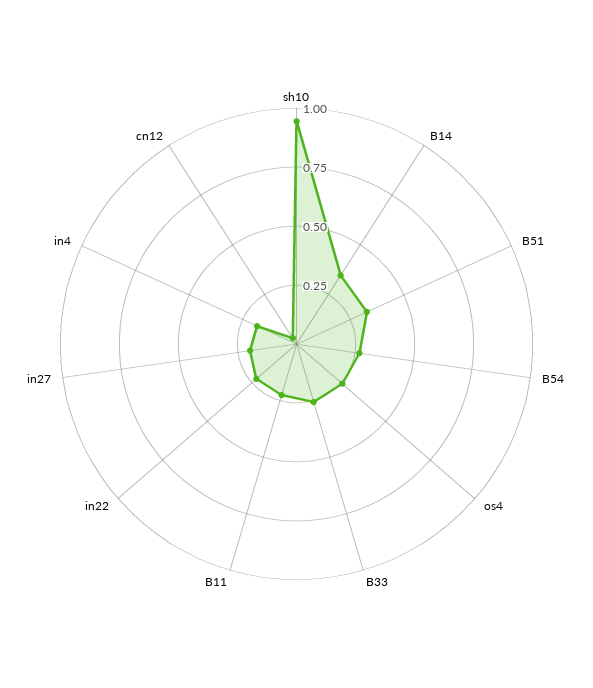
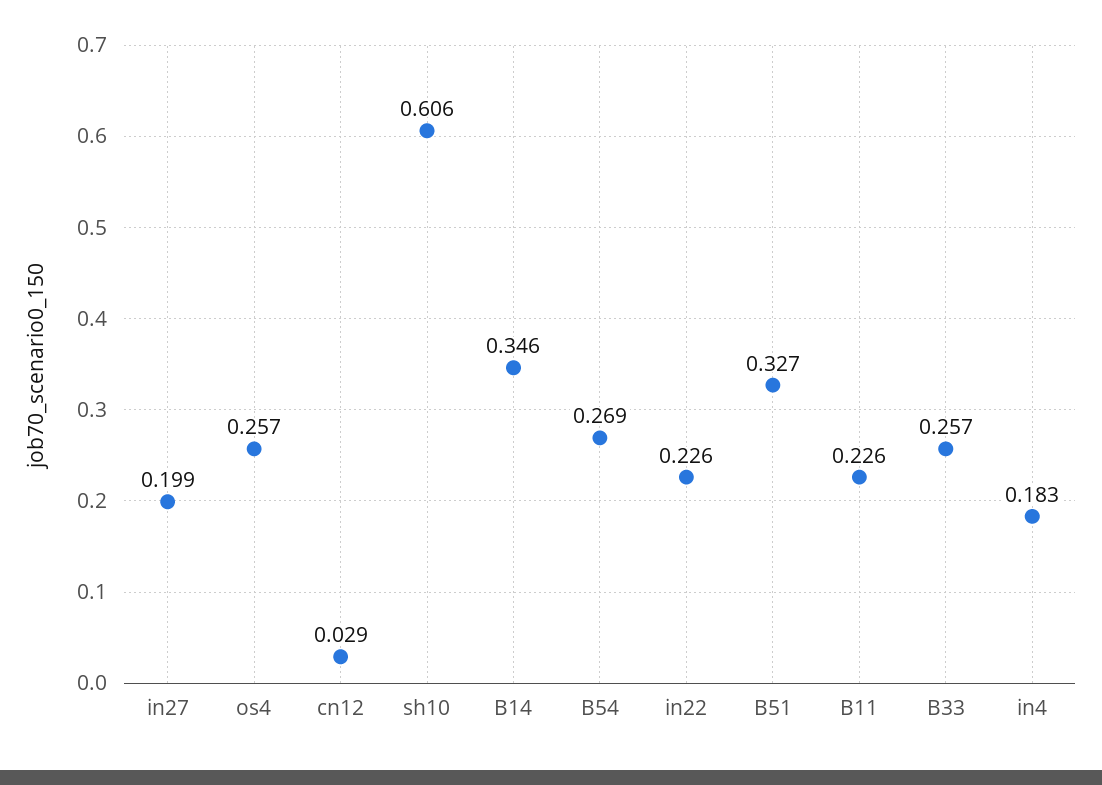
  {
-   "sh10": 0.95,
+   "sh10": 0.606,
    "B14": 0.346,
    "B51": 0.327,
    "B54": 0.269,
    "os4": 0.257,
    "B33": 0.257,
    "B11": 0.226,
    "in22": 0.226,
    "in27": 0.199,
    "in4": 0.183,
    "cn12": 0.029
  }

